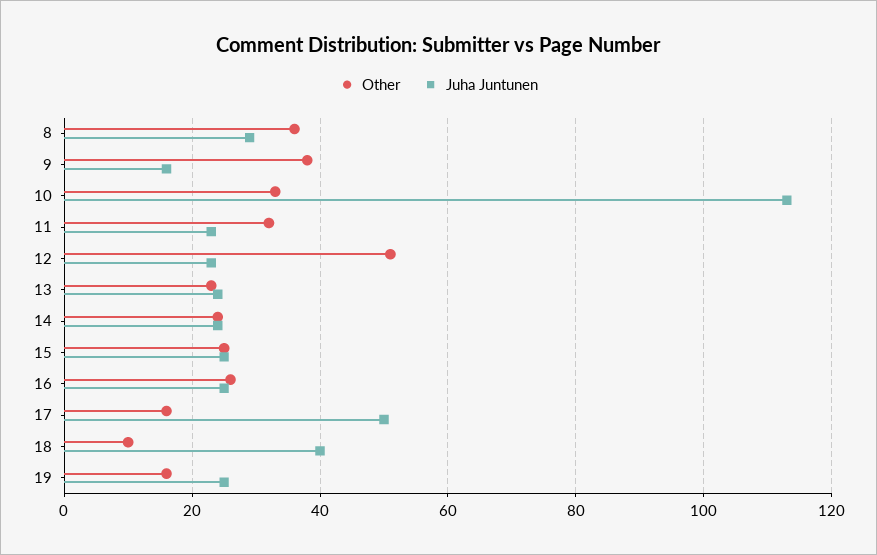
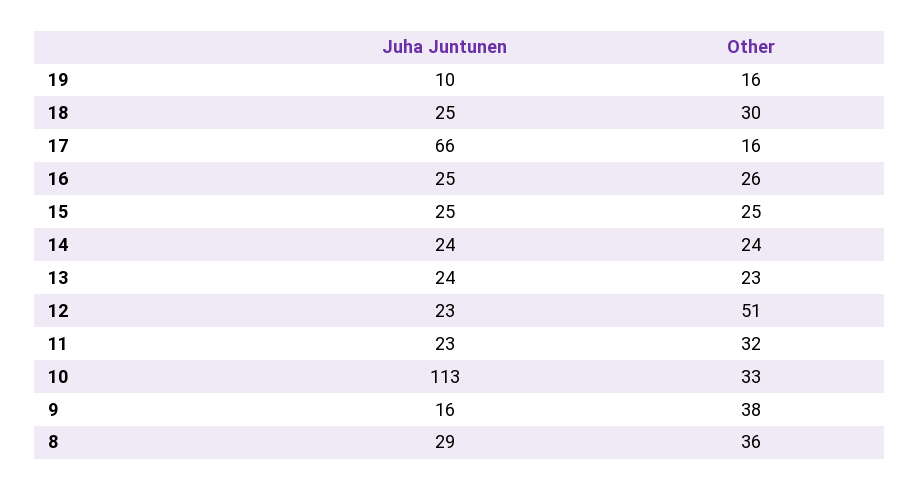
  {
    "Other": {
      "8": 36,
      "9": 38,
      "10": 33,
      "11": 32,
      "12": 51,
      "13": 23,
      "14": 24,
      "15": 25,
      "16": 26,
      "17": 16,
-     "18": 10,
+     "18": 30,
      "19": 16
    },
    "Juha Juntunen": {
      "8": 29,
      "9": 16,
      "10": 113,
      "11": 23,
      "12": 23,
      "13": 24,
      "14": 24,
      "15": 25,
      "16": 25,
-     "17": 50,
+     "17": 66,
-     "18": 40,
+     "18": 25,
-     "19": 25
+     "19": 10
    }
  }

